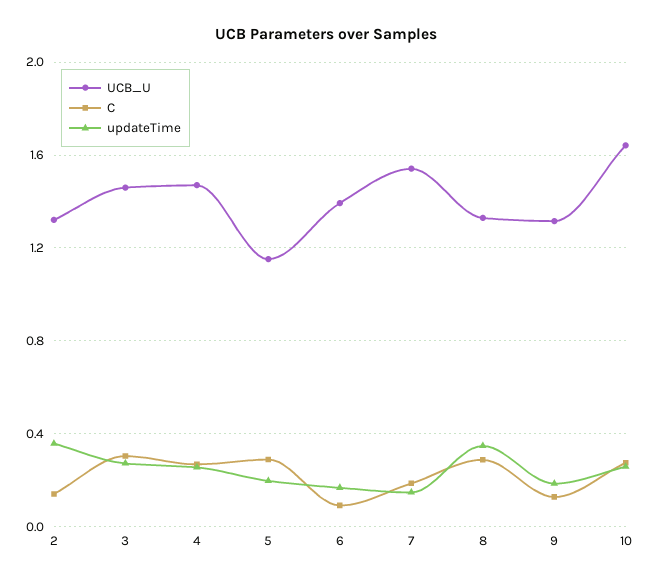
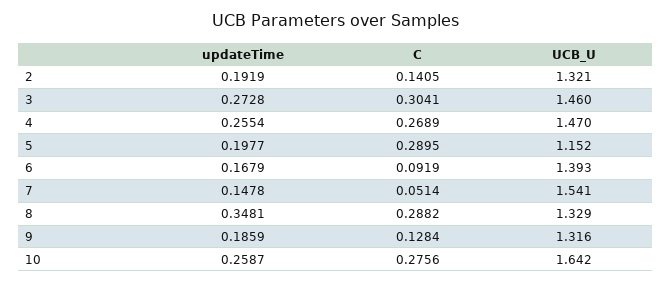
  {
    "UCB_U": {
      "2": 1.321,
      "3": 1.46,
      "4": 1.47,
      "5": 1.152,
      "6": 1.393,
      "7": 1.541,
      "8": 1.329,
      "9": 1.316,
      "10": 1.642
    },
    "C": {
      "2": 0.1405,
      "3": 0.3041,
      "4": 0.2689,
      "5": 0.2895,
      "6": 0.0919,
-     "7": 0.2,
+     "7": 0.0514,
      "8": 0.2882,
      "9": 0.1284,
      "10": 0.2756
    },
    "updateTime": {
-     "2": 0.35,
+     "2": 0.1919,
      "3": 0.2728,
      "4": 0.2554,
      "5": 0.1977,
      "6": 0.1679,
      "7": 0.1478,
      "8": 0.3481,
      "9": 0.1859,
      "10": 0.2587
    }
  }

